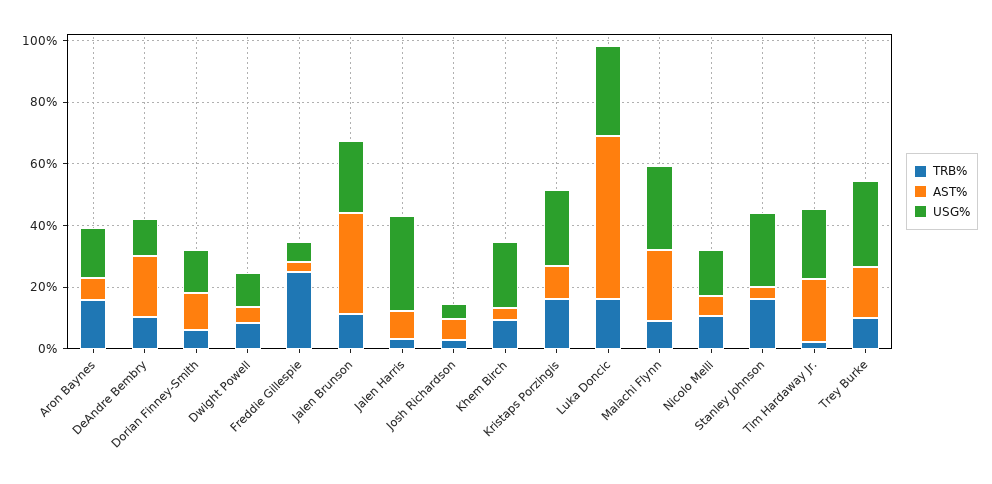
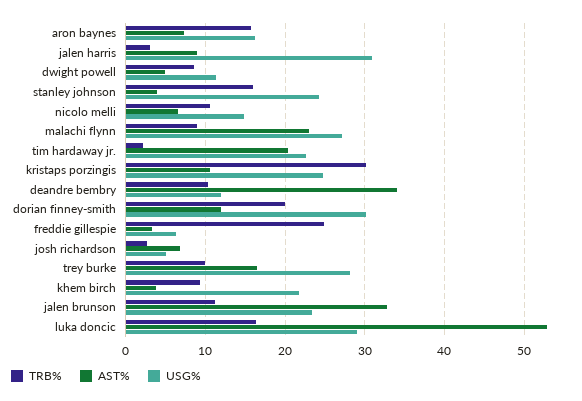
  {
    "TRB%": {
      "Aron Baynes": 16,
      "DeAndre Bembry": 10,
-     "Dorian Finney-Smith": 5,
+     "Dorian Finney-Smith": 20,
      "Dwight Powell": 9,
      "Freddie Gillespie": 25,
      "Jalen Brunson": 11,
      "Jalen Harris": 3,
      "Josh Richardson": 3,
      "Khem Birch": 9,
-     "Kristaps Porzingis": 15,
+     "Kristaps Porzingis": 30,
      "Luka Doncic": 16,
      "Malachi Flynn": 9,
      "Nicolo Melli": 11,
      "Stanley Johnson": 16,
      "Tim Hardaway Jr.": 2,
      "Trey Burke": 10
    },
    "AST%": {
      "Aron Baynes": 7,
-     "DeAndre Bembry": 20,
+     "DeAndre Bembry": 34,
      "Dorian Finney-Smith": 12,
      "Dwight Powell": 5,
      "Freddie Gillespie": 3,
      "Jalen Brunson": 33,
      "Jalen Harris": 9,
      "Josh Richardson": 7,
      "Khem Birch": 4,
      "Kristaps Porzingis": 11,
      "Luka Doncic": 53,
      "Malachi Flynn": 23,
      "Nicolo Melli": 7,
      "Stanley Johnson": 4,
      "Tim Hardaway Jr.": 20,
      "Trey Burke": 17
    },
    "USG%": {
      "Aron Baynes": 16,
      "DeAndre Bembry": 12,
-     "Dorian Finney-Smith": 15,
+     "Dorian Finney-Smith": 30,
      "Dwight Powell": 11,
      "Freddie Gillespie": 6,
      "Jalen Brunson": 23,
      "Jalen Harris": 31,
      "Josh Richardson": 5,
      "Khem Birch": 22,
      "Kristaps Porzingis": 25,
      "Luka Doncic": 29,
      "Malachi Flynn": 27,
      "Nicolo Melli": 15,
      "Stanley Johnson": 24,
      "Tim Hardaway Jr.": 23,
      "Trey Burke": 28
    }
  }

